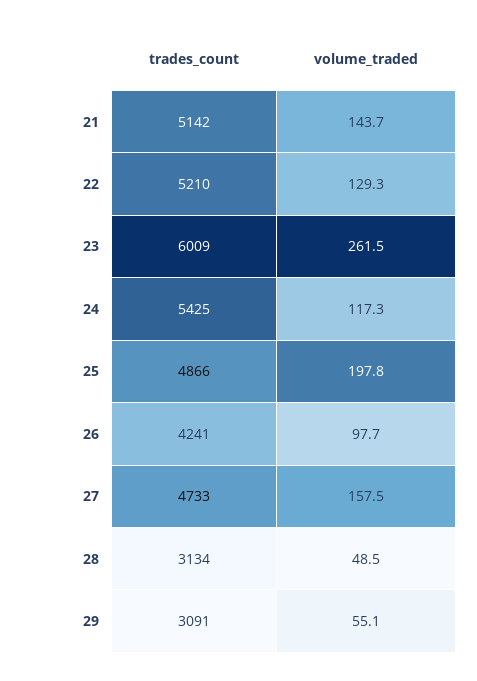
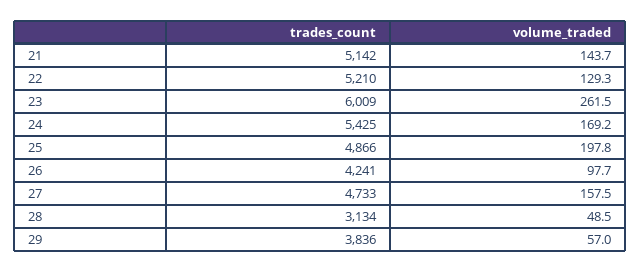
  {
    "trades_count": {
      "21": 5142,
      "22": 5210,
      "23": 6009,
      "24": 5425,
      "25": 4866,
      "26": 4241,
      "27": 4733,
      "28": 3134,
-     "29": 3091
+     "29": 3836
    },
    "volume_traded": {
      "21": 143.7,
      "22": 129.3,
      "23": 261.5,
-     "24": 117.3,
+     "24": 169.2,
      "25": 197.8,
      "26": 97.7,
      "27": 157.5,
      "28": 48.5,
-     "29": 55.1
+     "29": 57
    }
  }

